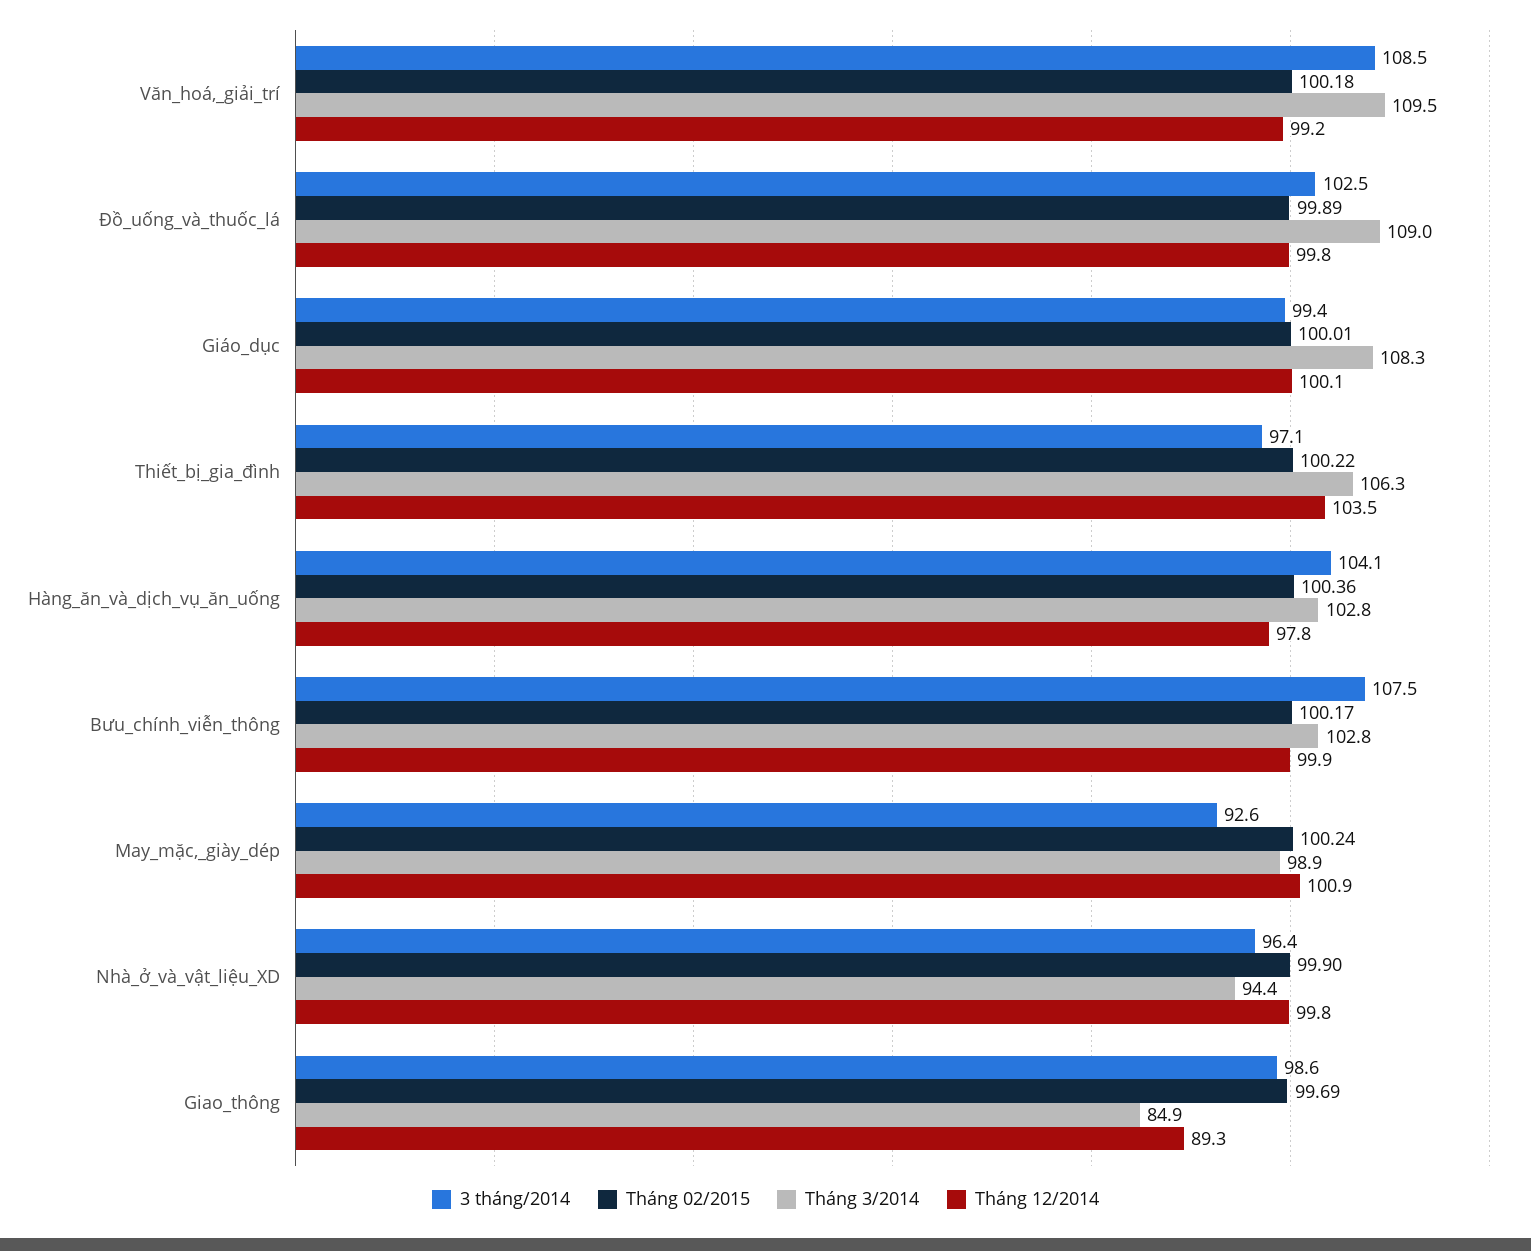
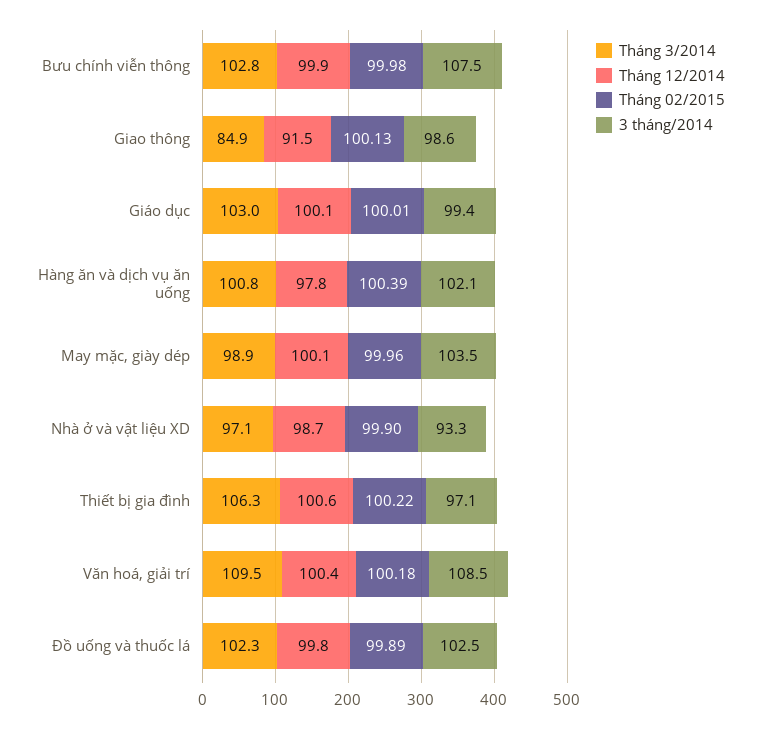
  {
    "3 tháng/2014": {
      "Văn_hoá,_giải_trí": 108.5,
      "Đồ_uống_và_thuốc_lá": 102.5,
      "Giáo_dục": 99.4,
      "Thiết_bị_gia_đình": 97.1,
-     "Hàng_ăn_và_dịch_vụ_ăn_uống": 104.1,
+     "Hàng_ăn_và_dịch_vụ_ăn_uống": 102.1,
      "Bưu_chính_viễn_thông": 107.5,
-     "May_mặc,_giày_dép": 92.6,
+     "May_mặc,_giày_dép": 103.5,
-     "Nhà_ở_và_vật_liệu_XD": 96.4,
+     "Nhà_ở_và_vật_liệu_XD": 93.3,
      "Giao_thông": 98.6
    },
    "Tháng 02/2015": {
      "Văn_hoá,_giải_trí": 100.18,
      "Đồ_uống_và_thuốc_lá": 99.89,
      "Giáo_dục": 100.01,
      "Thiết_bị_gia_đình": 100.22,
-     "Hàng_ăn_và_dịch_vụ_ăn_uống": 100.36,
+     "Hàng_ăn_và_dịch_vụ_ăn_uống": 100.39,
-     "Bưu_chính_viễn_thông": 100.17,
+     "Bưu_chính_viễn_thông": 99.98,
-     "May_mặc,_giày_dép": 100.24,
+     "May_mặc,_giày_dép": 99.96,
      "Nhà_ở_và_vật_liệu_XD": 99.9,
-     "Giao_thông": 99.69
+     "Giao_thông": 100.13
    },
    "Tháng 3/2014": {
      "Văn_hoá,_giải_trí": 109.5,
-     "Đồ_uống_và_thuốc_lá": 109,
+     "Đồ_uống_và_thuốc_lá": 102.3,
-     "Giáo_dục": 108.3,
+     "Giáo_dục": 103,
      "Thiết_bị_gia_đình": 106.3,
-     "Hàng_ăn_và_dịch_vụ_ăn_uống": 102.8,
+     "Hàng_ăn_và_dịch_vụ_ăn_uống": 100.8,
      "Bưu_chính_viễn_thông": 102.8,
      "May_mặc,_giày_dép": 98.9,
-     "Nhà_ở_và_vật_liệu_XD": 94.4,
+     "Nhà_ở_và_vật_liệu_XD": 97.1,
      "Giao_thông": 84.9
    },
    "Tháng 12/2014": {
-     "Văn_hoá,_giải_trí": 99.2,
+     "Văn_hoá,_giải_trí": 100.4,
      "Đồ_uống_và_thuốc_lá": 99.8,
      "Giáo_dục": 100.1,
-     "Thiết_bị_gia_đình": 103.5,
+     "Thiết_bị_gia_đình": 100.6,
      "Hàng_ăn_và_dịch_vụ_ăn_uống": 97.8,
      "Bưu_chính_viễn_thông": 99.9,
-     "May_mặc,_giày_dép": 100.9,
+     "May_mặc,_giày_dép": 100.1,
-     "Nhà_ở_và_vật_liệu_XD": 99.8,
+     "Nhà_ở_và_vật_liệu_XD": 98.7,
-     "Giao_thông": 89.3
+     "Giao_thông": 91.5
    }
  }

